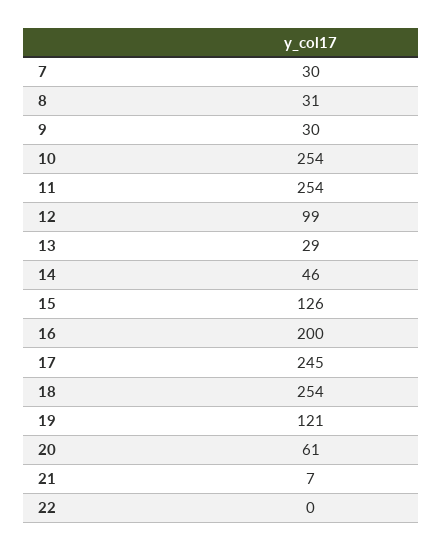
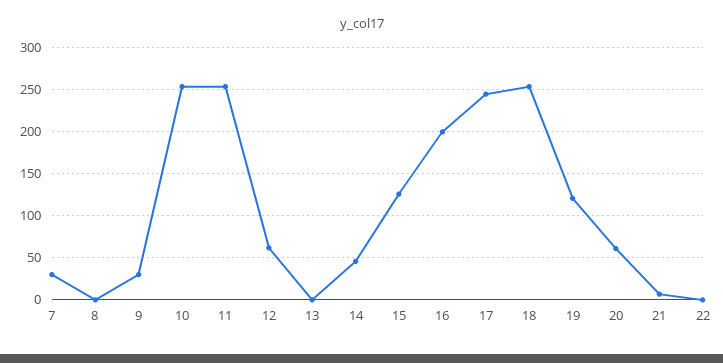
  {
    "7": 30,
-   "8": 31,
+   "8": 0,
    "9": 30,
    "10": 254,
    "11": 254,
-   "12": 99,
+   "12": 60,
-   "13": 29,
+   "13": 0,
    "14": 46,
    "15": 126,
    "16": 200,
    "17": 245,
    "18": 254,
    "19": 121,
    "20": 61,
    "21": 7,
    "22": 0
  }

